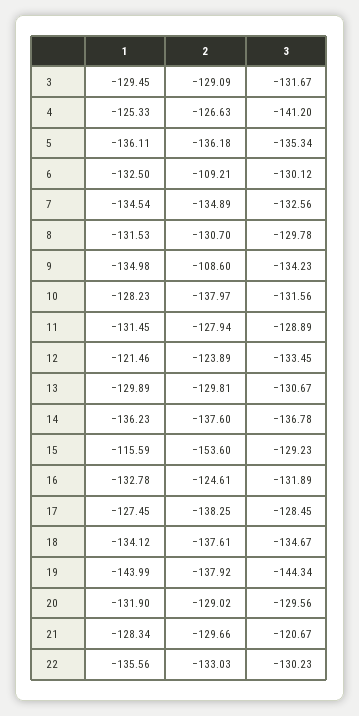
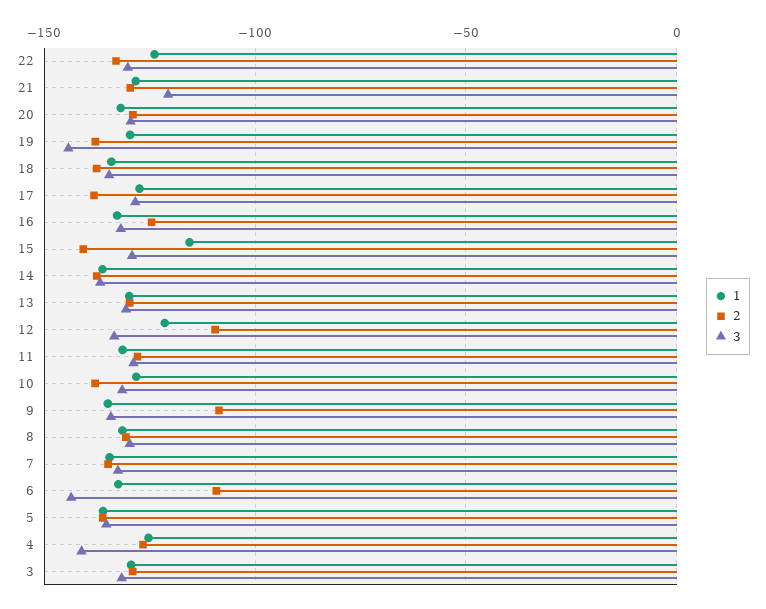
  {
    "1": {
      "3": -129.45,
      "4": -125.33,
      "5": -136.11,
      "6": -132.5,
      "7": -134.54,
      "8": -131.53,
      "9": -134.98,
      "10": -128.23,
      "11": -131.45,
      "12": -121.46,
      "13": -129.89,
      "14": -136.23,
      "15": -115.59,
      "16": -132.78,
      "17": -127.45,
      "18": -134.12,
-     "19": -143.99,
+     "19": -130,
      "20": -131.9,
      "21": -128.34,
-     "22": -135.56
+     "22": -125
    },
    "2": {
      "3": -129.09,
      "4": -126.63,
      "5": -136.18,
      "6": -109.21,
      "7": -134.89,
      "8": -130.7,
      "9": -108.6,
      "10": -137.97,
      "11": -127.94,
-     "12": -123.89,
+     "12": -110,
      "13": -129.81,
      "14": -137.6,
-     "15": -153.6,
+     "15": -140,
      "16": -124.61,
      "17": -138.25,
      "18": -137.61,
      "19": -137.92,
      "20": -129.02,
      "21": -129.66,
      "22": -133.03
    },
    "3": {
      "3": -131.67,
      "4": -141.2,
      "5": -135.34,
-     "6": -130.12,
+     "6": -145,
      "7": -132.56,
      "8": -129.78,
      "9": -134.23,
      "10": -131.56,
      "11": -128.89,
      "12": -133.45,
      "13": -130.67,
      "14": -136.78,
      "15": -129.23,
      "16": -131.89,
      "17": -128.45,
      "18": -134.67,
      "19": -144.34,
      "20": -129.56,
      "21": -120.67,
      "22": -130.23
    }
  }

